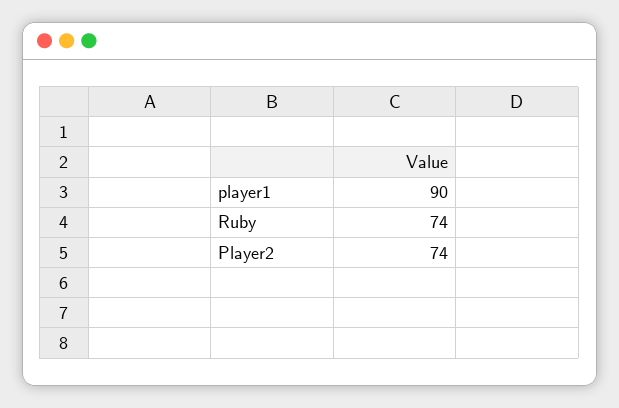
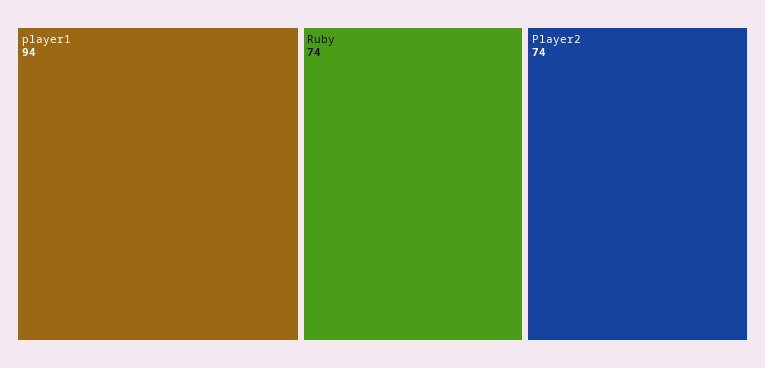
  {
-   "player1": 90,
+   "player1": 94,
    "Ruby": 74,
    "Player2": 74
  }

